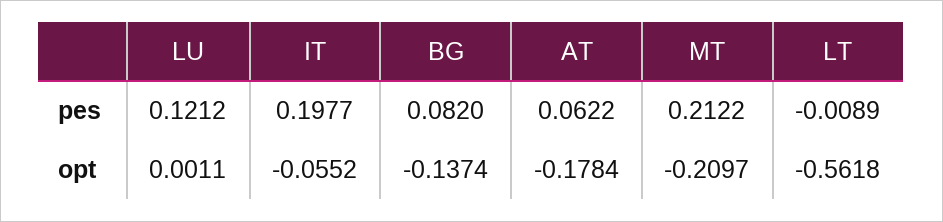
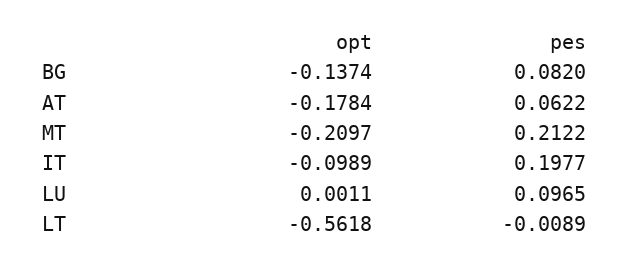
  {
    "LU": {
-     "pes": 0.1212,
+     "pes": 0.0965,
      "opt": 0.0011
    },
    "IT": {
      "pes": 0.1977,
-     "opt": -0.0552
+     "opt": -0.0989
    },
    "BG": {
      "pes": 0.082,
      "opt": -0.1374
    },
    "AT": {
      "pes": 0.0622,
      "opt": -0.1784
    },
    "MT": {
      "pes": 0.2122,
      "opt": -0.2097
    },
    "LT": {
      "pes": -0.0089,
      "opt": -0.5618
    }
  }

